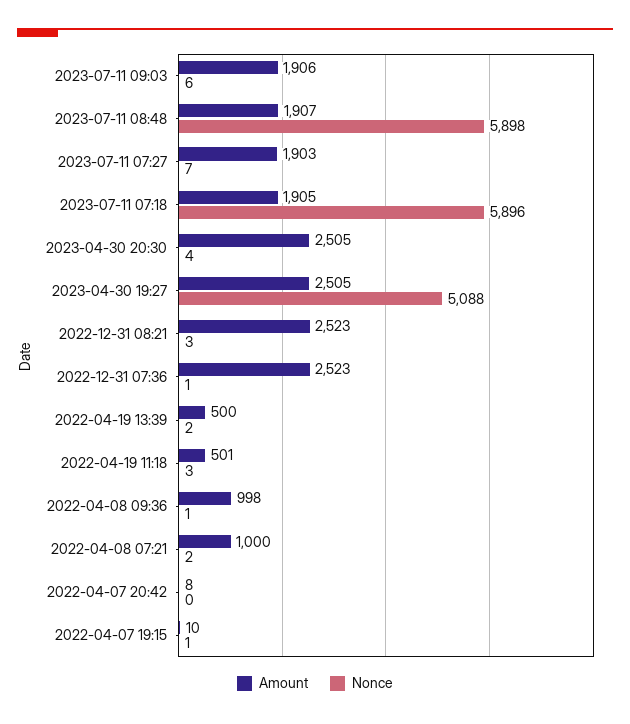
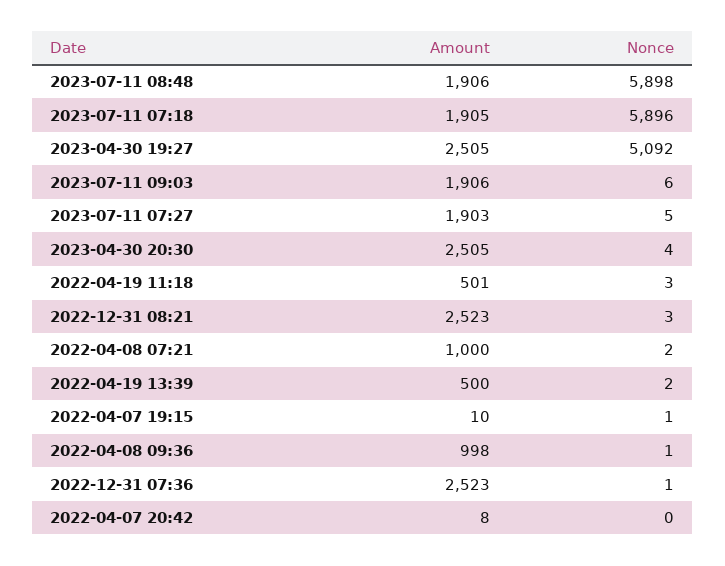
  {
    "Amount": {
      "2023-07-11 09:03": 1906,
-     "2023-07-11 08:48": 1907,
+     "2023-07-11 08:48": 1906,
      "2023-07-11 07:27": 1903,
      "2023-07-11 07:18": 1905,
      "2023-04-30 20:30": 2505,
      "2023-04-30 19:27": 2505,
      "2022-12-31 08:21": 2523,
      "2022-12-31 07:36": 2523,
      "2022-04-19 13:39": 500,
      "2022-04-19 11:18": 501,
      "2022-04-08 09:36": 998,
      "2022-04-08 07:21": 1000,
      "2022-04-07 20:42": 8,
      "2022-04-07 19:15": 10
    },
    "Nonce": {
      "2023-07-11 09:03": 6,
      "2023-07-11 08:48": 5898,
-     "2023-07-11 07:27": 7,
+     "2023-07-11 07:27": 5,
      "2023-07-11 07:18": 5896,
      "2023-04-30 20:30": 4,
-     "2023-04-30 19:27": 5088,
+     "2023-04-30 19:27": 5092,
      "2022-12-31 08:21": 3,
      "2022-12-31 07:36": 1,
      "2022-04-19 13:39": 2,
      "2022-04-19 11:18": 3,
      "2022-04-08 09:36": 1,
      "2022-04-08 07:21": 2,
      "2022-04-07 20:42": 0,
      "2022-04-07 19:15": 1
    }
  }

